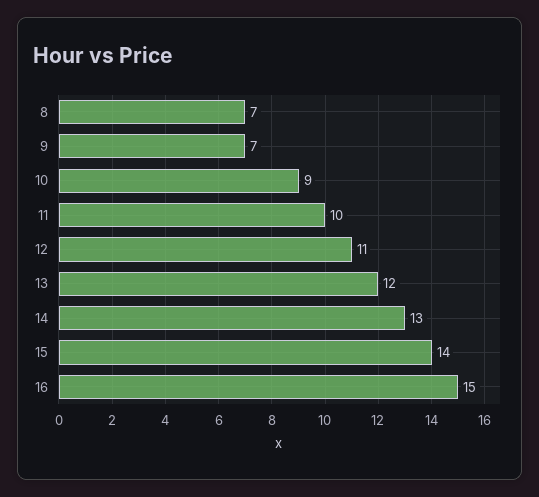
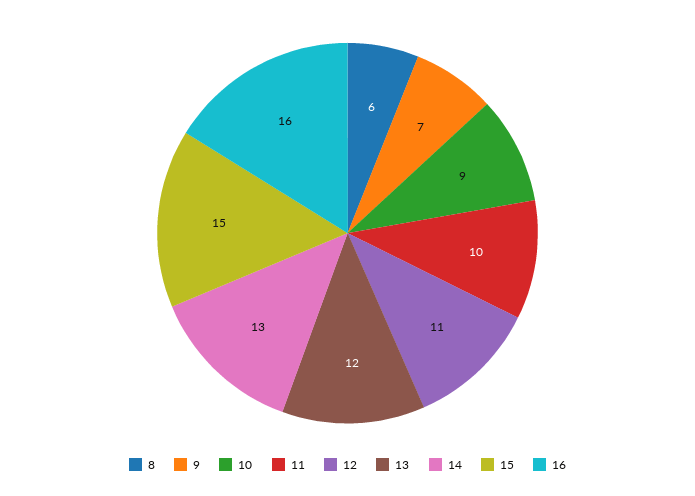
  {
-   "8": 7,
+   "8": 6,
    "9": 7,
    "10": 9,
    "11": 10,
    "12": 11,
    "13": 12,
    "14": 13,
-   "15": 14,
+   "15": 15,
-   "16": 15
+   "16": 16
  }

